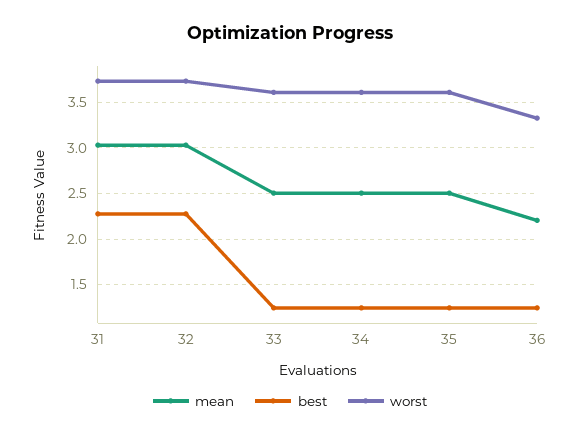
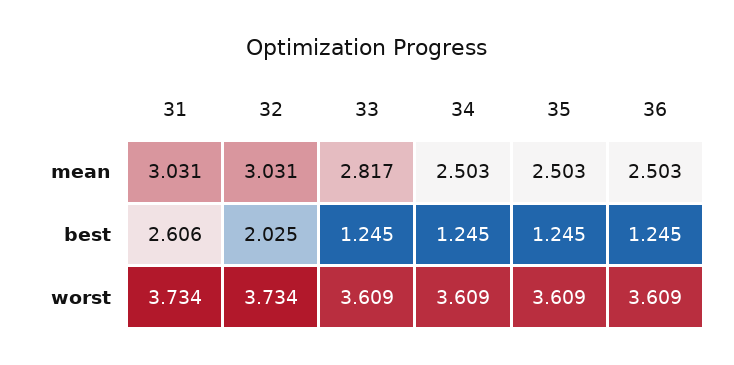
  {
    "mean": {
      "31": 3.031,
      "32": 3.031,
-     "33": 2.5,
+     "33": 2.817,
      "34": 2.503,
      "35": 2.503,
-     "36": 2.2
+     "36": 2.503
    },
    "best": {
-     "31": 2.3,
+     "31": 2.606,
-     "32": 2.3,
+     "32": 2.025,
      "33": 1.245,
      "34": 1.245,
      "35": 1.245,
      "36": 1.245
    },
    "worst": {
      "31": 3.734,
      "32": 3.734,
      "33": 3.609,
      "34": 3.609,
      "35": 3.609,
-     "36": 3.3
+     "36": 3.609
    }
  }

